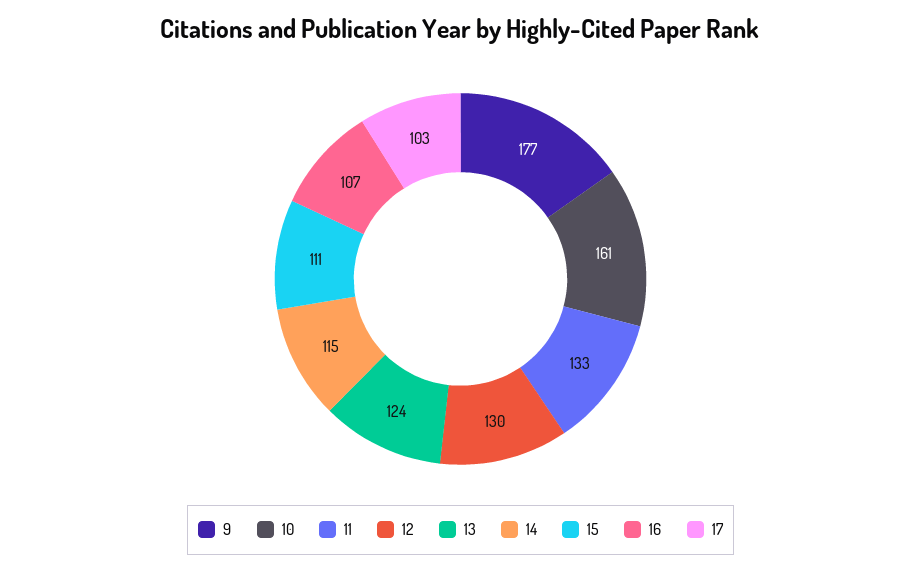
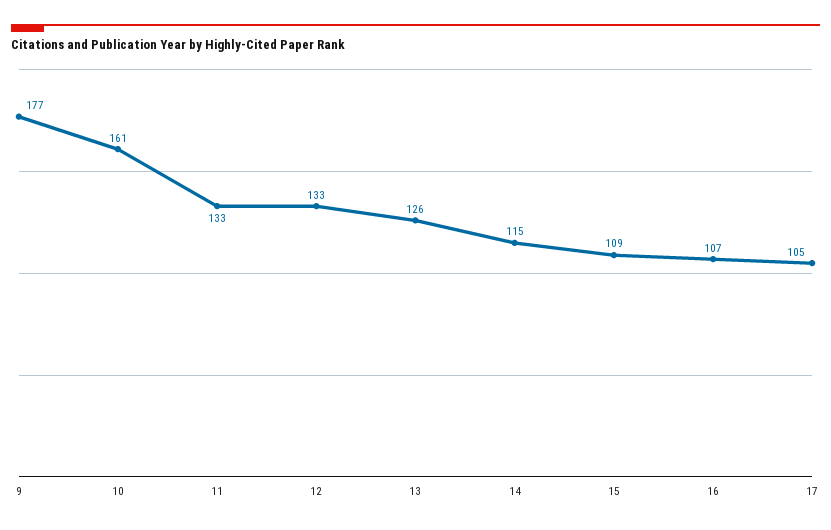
  {
    "9": 177,
    "10": 161,
    "11": 133,
-   "12": 130,
+   "12": 133,
-   "13": 124,
+   "13": 126,
    "14": 115,
-   "15": 111,
+   "15": 109,
    "16": 107,
-   "17": 103
+   "17": 105
  }

